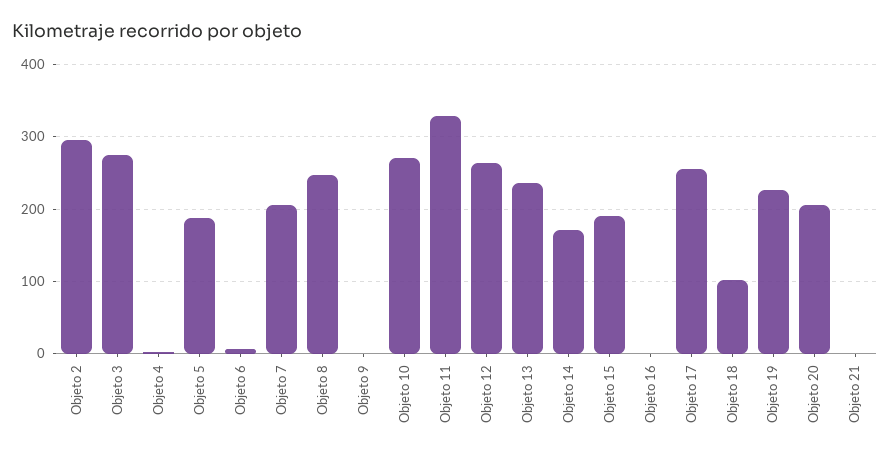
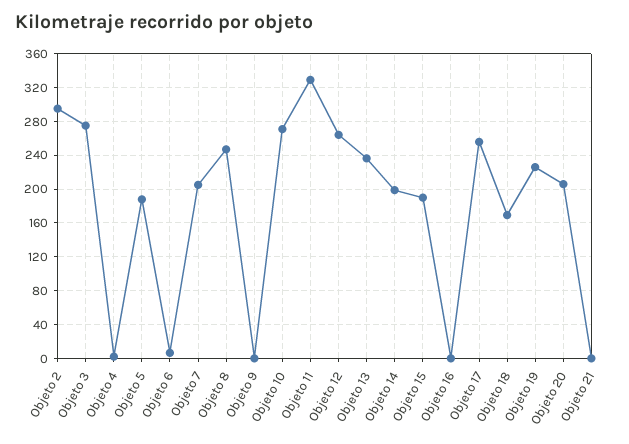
  {
    "Objeto 2": 300,
    "Objeto 3": 280,
    "Objeto 4": 0,
    "Objeto 5": 190,
    "Objeto 6": 10,
    "Objeto 7": 210,
    "Objeto 8": 250,
    "Objeto 9": 0,
    "Objeto 10": 270,
    "Objeto 11": 330,
    "Objeto 12": 260,
    "Objeto 13": 240,
-   "Objeto 14": 170,
+   "Objeto 14": 200,
    "Objeto 15": 190,
    "Objeto 16": 0,
    "Objeto 17": 260,
-   "Objeto 18": 100,
+   "Objeto 18": 170,
    "Objeto 19": 230,
    "Objeto 20": 210,
    "Objeto 21": 0
  }

